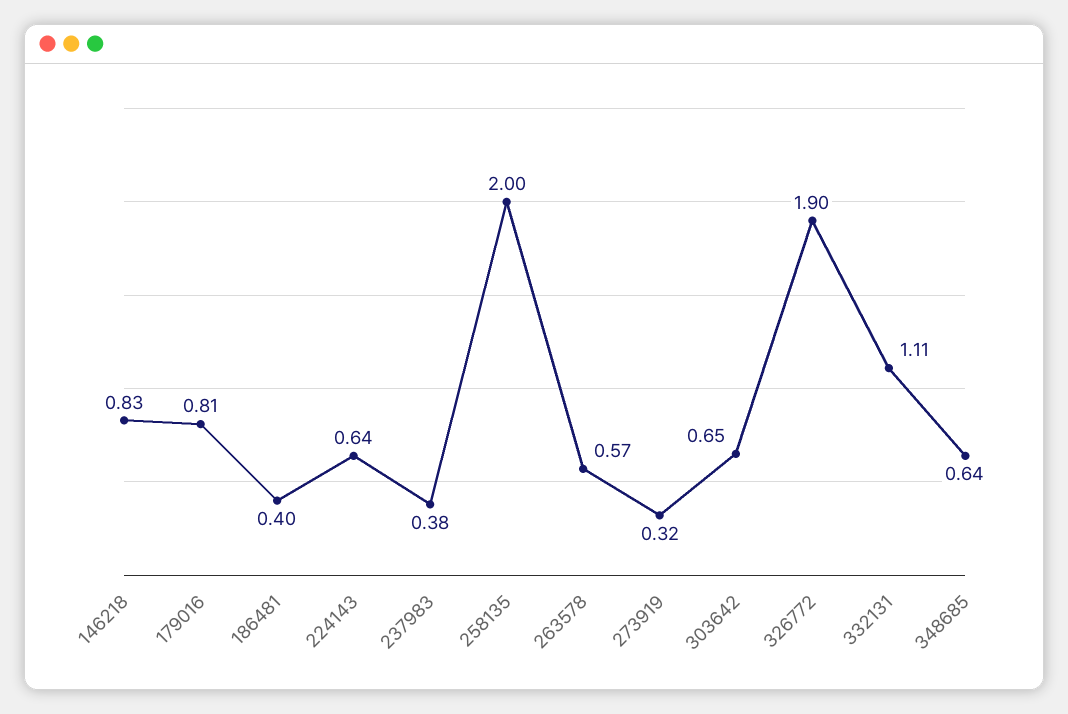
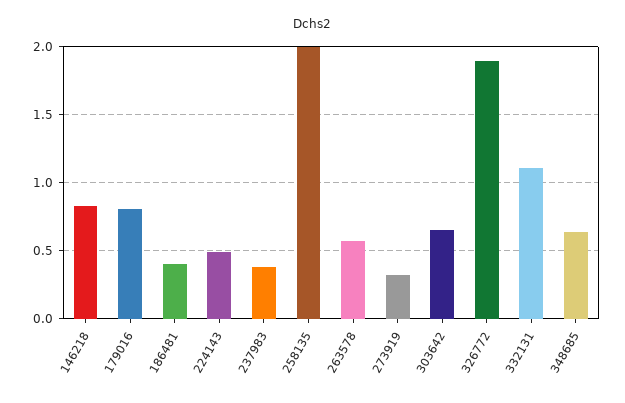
  {
    "146218": 0.83,
    "179016": 0.81,
    "186481": 0.4,
-   "224143": 0.64,
+   "224143": 0.5,
    "237983": 0.38,
    "258135": 2,
    "263578": 0.57,
    "273919": 0.32,
    "303642": 0.65,
    "326772": 1.9,
    "332131": 1.11,
    "348685": 0.64
  }

